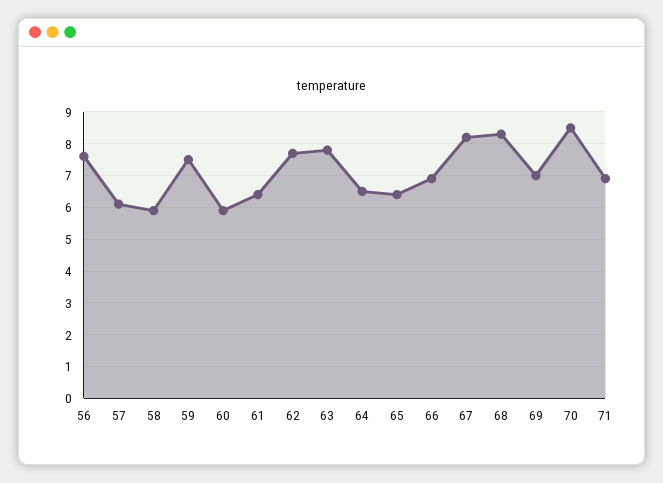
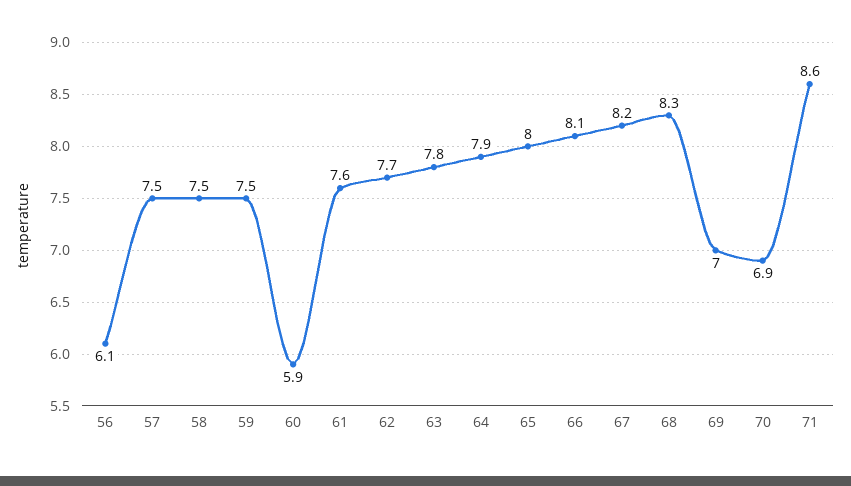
  {
-   "56": 7.5,
+   "56": 6.1,
-   "57": 6,
+   "57": 7.5,
-   "58": 6,
+   "58": 7.5,
    "59": 7.5,
    "60": 5.9,
-   "61": 6.5,
+   "61": 7.6,
    "62": 7.7,
    "63": 7.8,
-   "64": 6.5,
+   "64": 7.9,
-   "65": 6.5,
+   "65": 8,
-   "66": 7,
+   "66": 8.1,
    "67": 8.2,
    "68": 8.3,
    "69": 7,
-   "70": 8.5,
+   "70": 6.9,
-   "71": 7
+   "71": 8.6
  }

